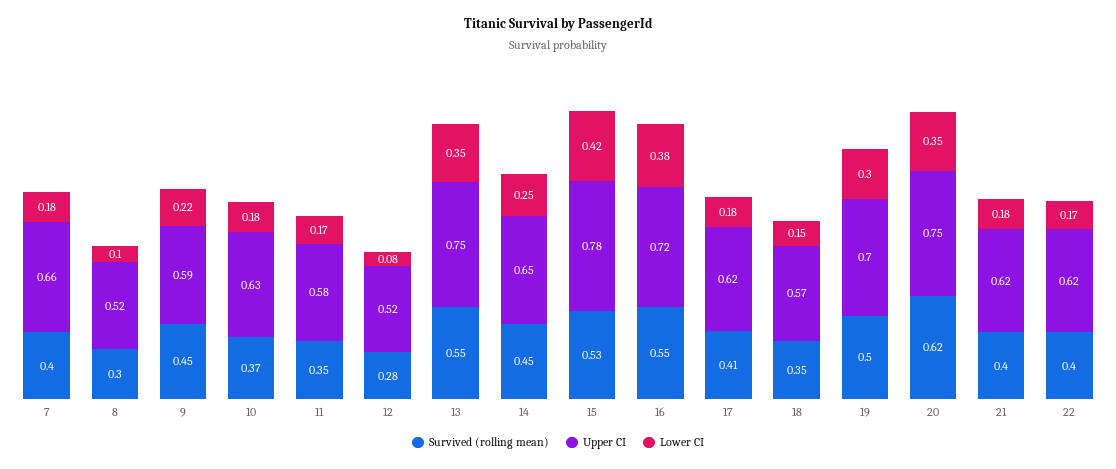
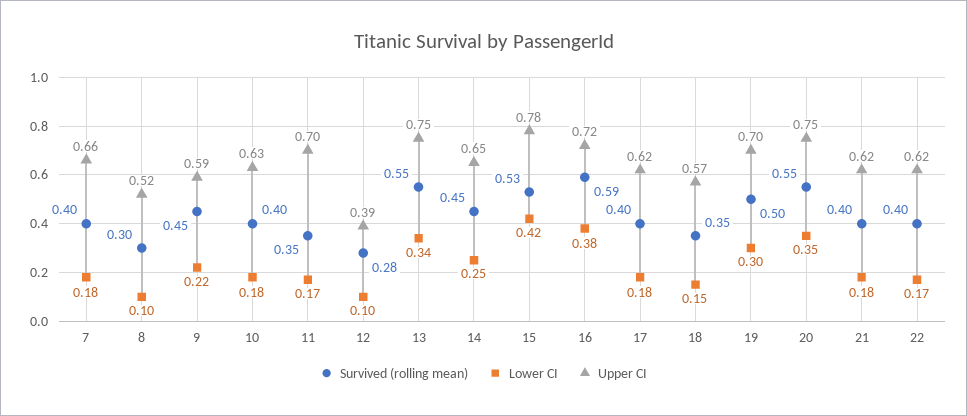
  {
    "Survived (rolling mean)": {
      "7": 0.4,
      "8": 0.3,
      "9": 0.45,
-     "10": 0.37,
+     "10": 0.4,
      "11": 0.35,
      "12": 0.28,
      "13": 0.55,
      "14": 0.45,
      "15": 0.53,
-     "16": 0.55,
+     "16": 0.59,
-     "17": 0.41,
+     "17": 0.4,
      "18": 0.35,
      "19": 0.5,
-     "20": 0.62,
+     "20": 0.55,
      "21": 0.4,
      "22": 0.4
    },
    "Upper CI": {
      "7": 0.66,
      "8": 0.52,
      "9": 0.59,
      "10": 0.63,
-     "11": 0.58,
+     "11": 0.7,
-     "12": 0.52,
+     "12": 0.39,
      "13": 0.75,
      "14": 0.65,
      "15": 0.78,
      "16": 0.72,
      "17": 0.62,
      "18": 0.57,
      "19": 0.7,
      "20": 0.75,
      "21": 0.62,
      "22": 0.62
    },
    "Lower CI": {
      "7": 0.18,
      "8": 0.1,
      "9": 0.22,
      "10": 0.18,
      "11": 0.17,
-     "12": 0.08,
+     "12": 0.1,
-     "13": 0.35,
+     "13": 0.34,
      "14": 0.25,
      "15": 0.42,
      "16": 0.38,
      "17": 0.18,
      "18": 0.15,
      "19": 0.3,
      "20": 0.35,
      "21": 0.18,
      "22": 0.17
    }
  }

